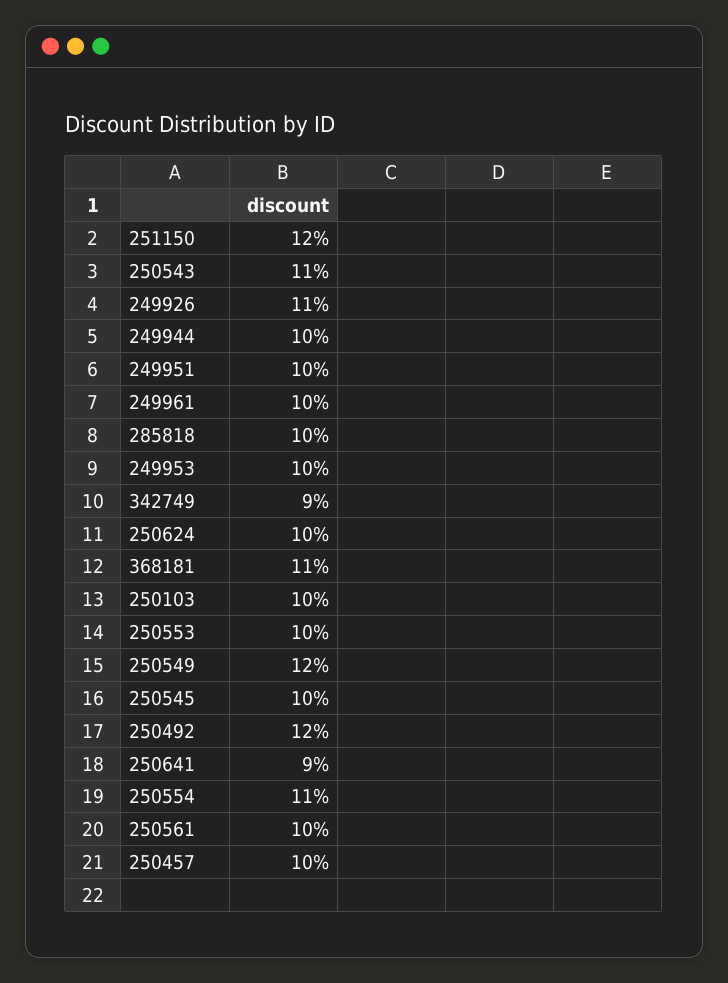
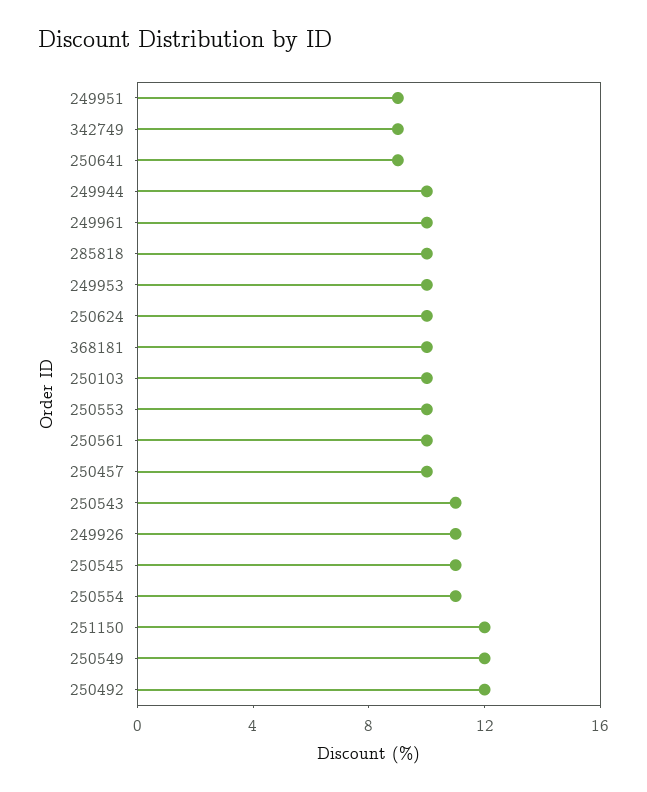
  {
    "251150": 12,
    "250543": 11,
    "249926": 11,
    "249944": 10,
-   "249951": 10,
+   "249951": 9,
    "249961": 10,
    "285818": 10,
    "249953": 10,
    "342749": 9,
    "250624": 10,
-   "368181": 11,
+   "368181": 10,
    "250103": 10,
    "250553": 10,
    "250549": 12,
-   "250545": 10,
+   "250545": 11,
    "250492": 12,
    "250641": 9,
    "250554": 11,
    "250561": 10,
    "250457": 10
  }

